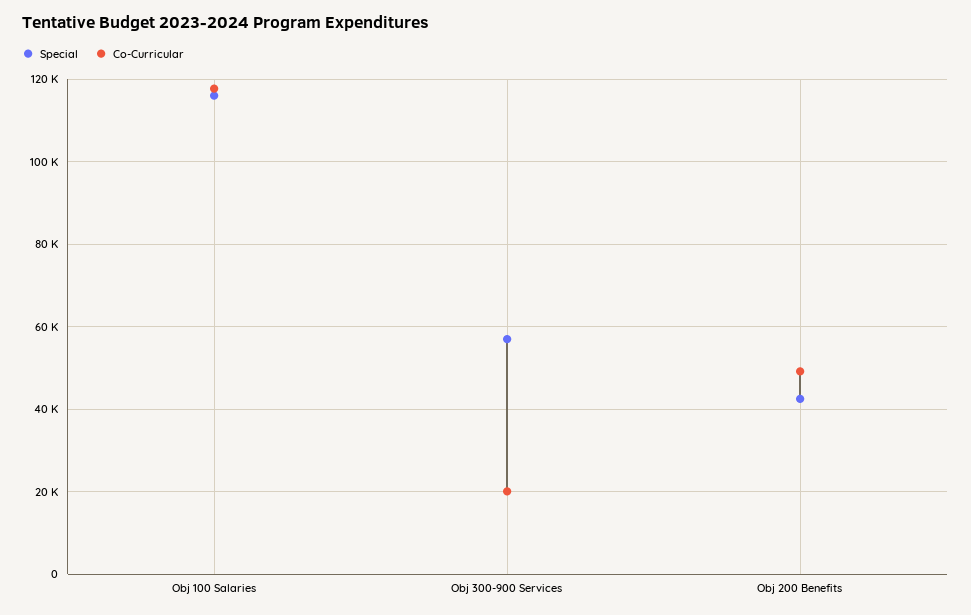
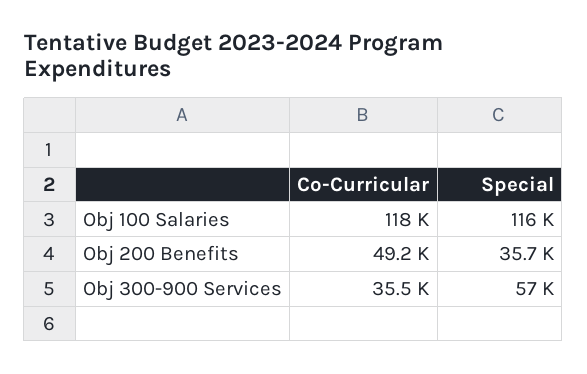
  {
    "Special": {
      "Obj 100 Salaries": 116000,
      "Obj 300-900 Services": 57000,
-     "Obj 200 Benefits": 42000
+     "Obj 200 Benefits": 35700
    },
    "Co-Curricular": {
      "Obj 100 Salaries": 118000,
-     "Obj 300-900 Services": 20000,
+     "Obj 300-900 Services": 35500,
      "Obj 200 Benefits": 49200
    }
  }

